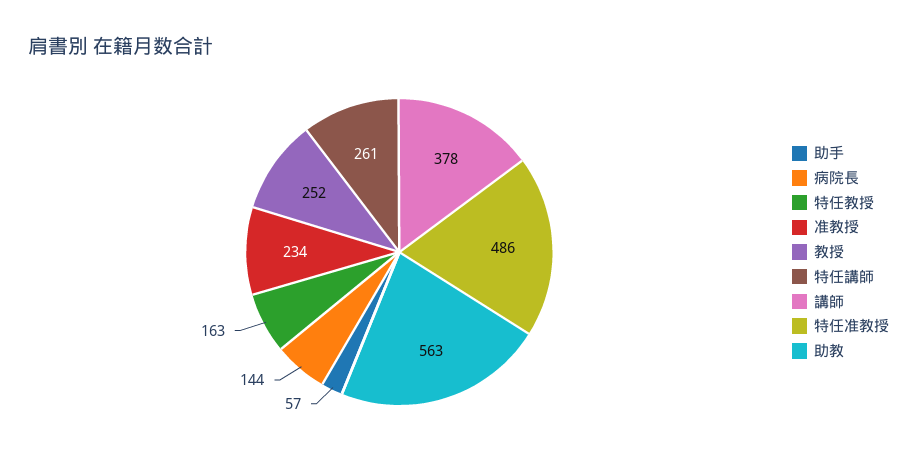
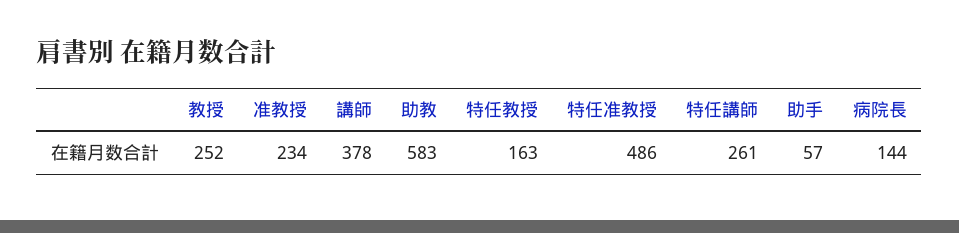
  {
    "助手": 57,
    "病院長": 144,
    "特任教授": 163,
    "准教授": 234,
    "教授": 252,
    "特任講師": 261,
    "講師": 378,
    "特任准教授": 486,
-   "助教": 563
+   "助教": 583
  }

